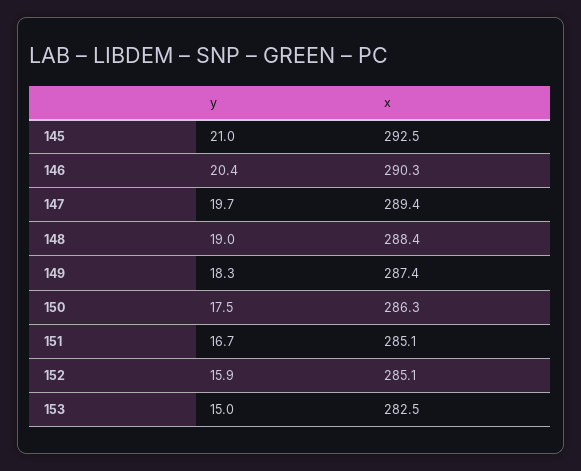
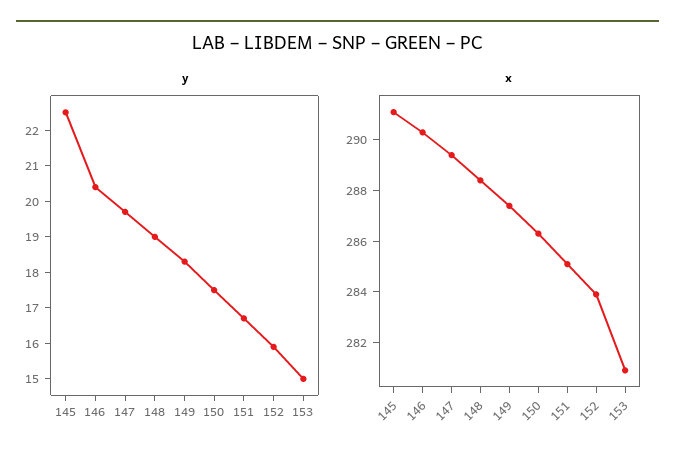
  {
    "y": {
-     "145": 21,
+     "145": 22.5,
      "146": 20.4,
      "147": 19.7,
      "148": 19,
      "149": 18.3,
      "150": 17.5,
      "151": 16.7,
      "152": 15.9,
      "153": 15
    },
    "x": {
-     "145": 292.5,
+     "145": 291,
      "146": 290.3,
      "147": 289.4,
      "148": 288.4,
      "149": 287.4,
      "150": 286.3,
      "151": 285.1,
-     "152": 285.1,
+     "152": 284,
-     "153": 282.5
+     "153": 281
    }
  }

